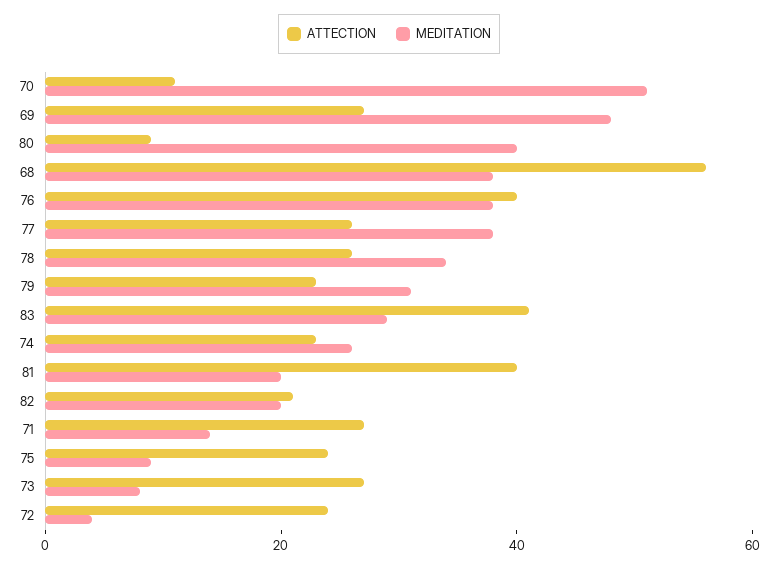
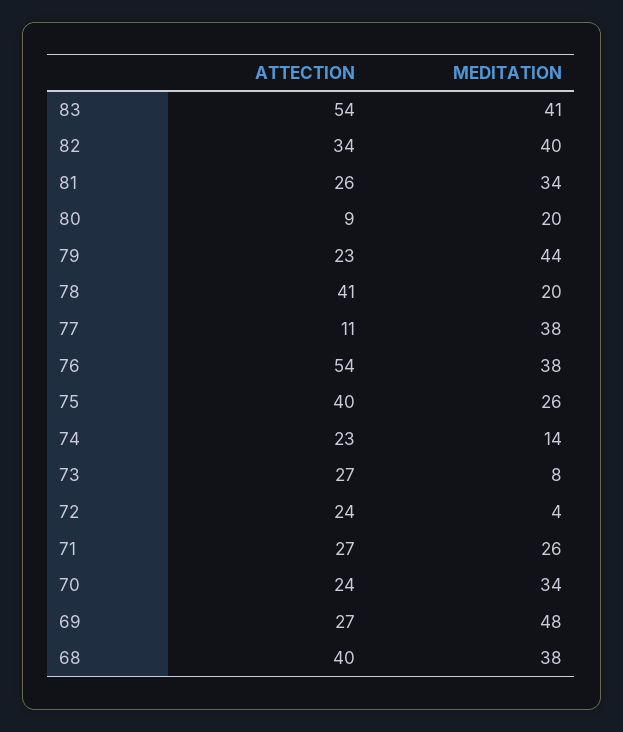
  {
    "ATTECTION": {
-     "70": 10,
+     "70": 24,
      "69": 27,
      "80": 9,
-     "68": 55,
+     "68": 40,
-     "76": 40,
+     "76": 54,
-     "77": 25,
+     "77": 11,
-     "78": 25,
+     "78": 41,
      "79": 23,
-     "83": 40,
+     "83": 54,
      "74": 23,
-     "81": 40,
+     "81": 26,
-     "82": 20,
+     "82": 34,
      "71": 27,
-     "75": 25,
+     "75": 40,
      "73": 27,
      "72": 24
    },
    "MEDITATION": {
-     "70": 50,
+     "70": 34,
      "69": 48,
-     "80": 40,
+     "80": 20,
      "68": 38,
      "76": 38,
      "77": 38,
-     "78": 35,
+     "78": 20,
-     "79": 30,
+     "79": 44,
-     "83": 30,
+     "83": 41,
-     "74": 25,
+     "74": 14,
-     "81": 20,
+     "81": 34,
-     "82": 20,
+     "82": 40,
-     "71": 15,
+     "71": 26,
-     "75": 10,
+     "75": 26,
      "73": 8,
      "72": 4
    }
  }

